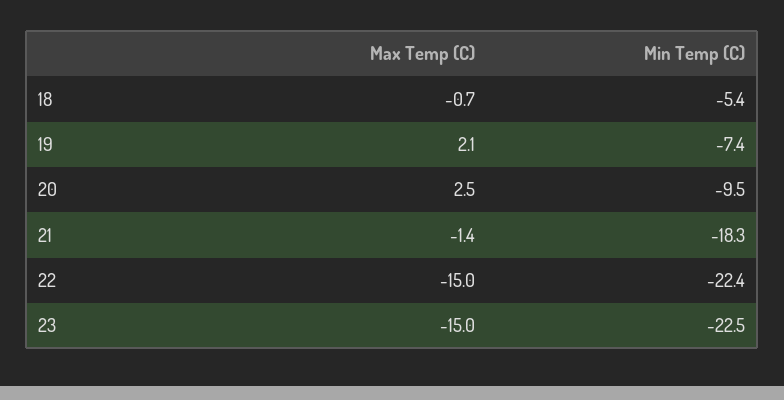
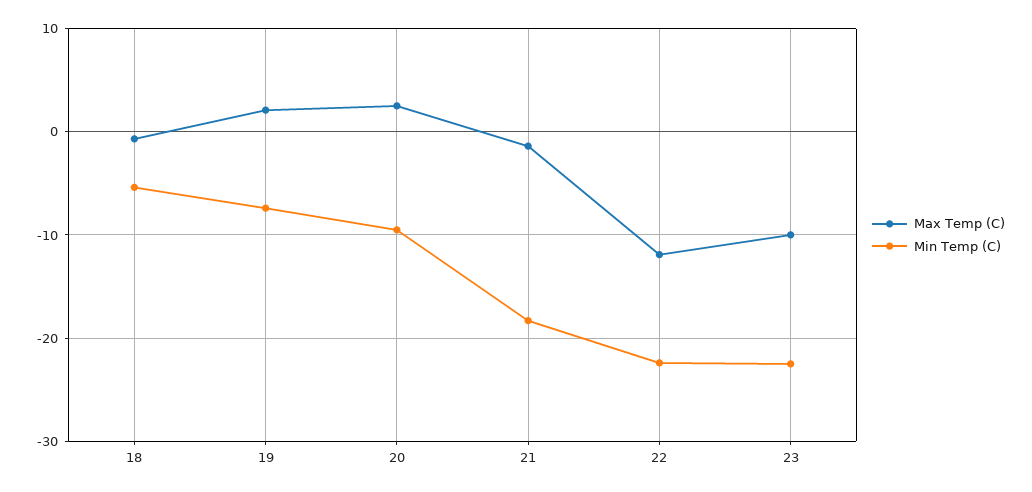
  {
    "Max Temp (C)": {
      "18": -0.7,
      "19": 2.1,
      "20": 2.5,
      "21": -1.4,
-     "22": -15,
+     "22": -12,
-     "23": -15
+     "23": -10
    },
    "Min Temp (C)": {
      "18": -5.4,
      "19": -7.4,
      "20": -9.5,
      "21": -18.3,
      "22": -22.4,
      "23": -22.5
    }
  }

